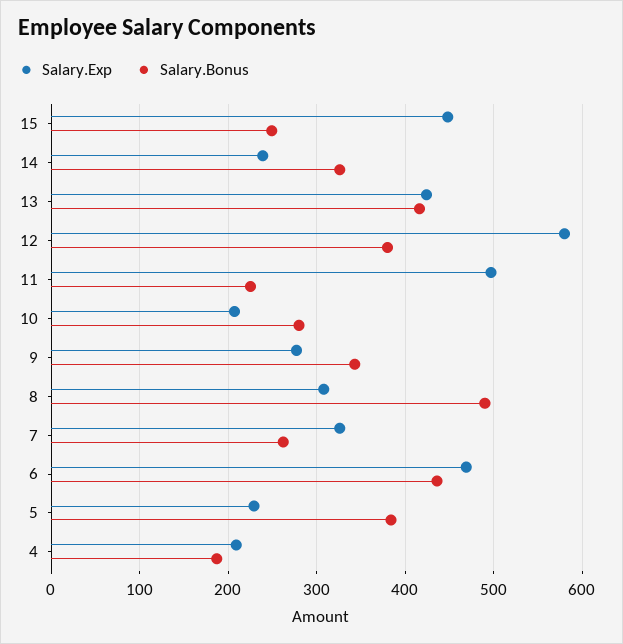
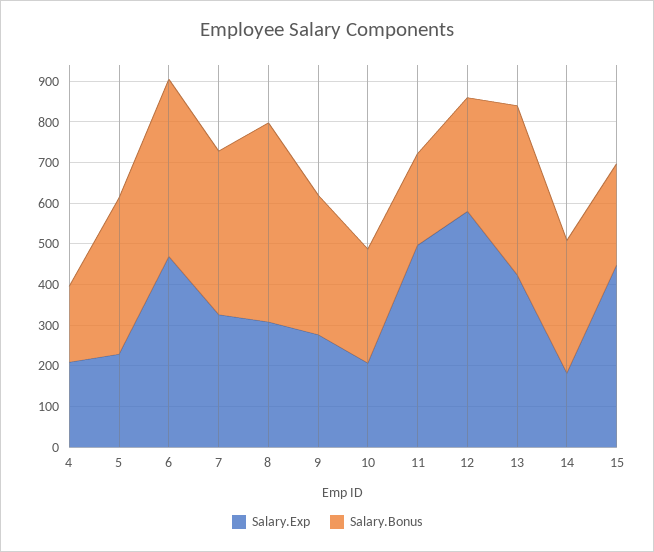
  {
    "Salary.Exp": {
      "15": 450,
-     "14": 240,
+     "14": 180,
      "13": 420,
      "12": 580,
      "11": 500,
      "10": 210,
      "9": 280,
      "8": 310,
      "7": 330,
      "6": 470,
      "5": 230,
      "4": 210
    },
    "Salary.Bonus": {
      "15": 250,
      "14": 330,
      "13": 420,
-     "12": 380,
+     "12": 280,
      "11": 230,
      "10": 280,
      "9": 340,
      "8": 490,
-     "7": 260,
+     "7": 400,
      "6": 440,
      "5": 380,
      "4": 190
    }
  }

